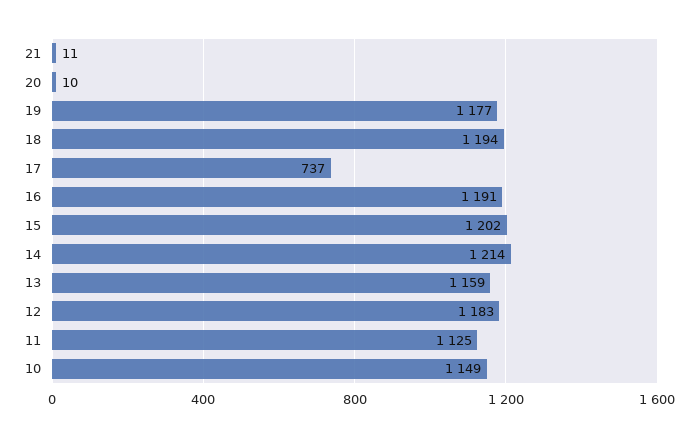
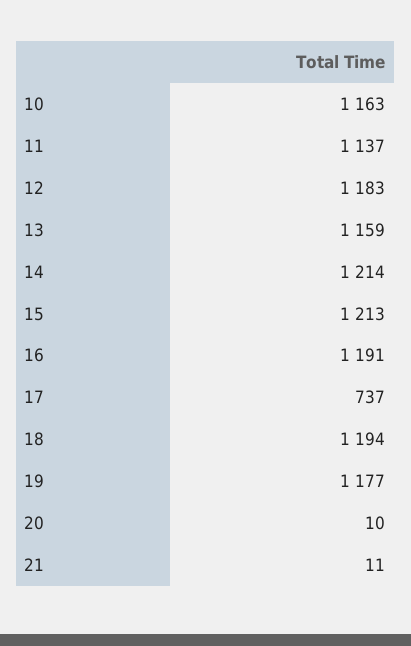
  {
    "21": 11,
    "20": 10,
    "19": 1177,
    "18": 1194,
    "17": 737,
    "16": 1191,
-   "15": 1202,
+   "15": 1213,
    "14": 1214,
    "13": 1159,
    "12": 1183,
-   "11": 1125,
+   "11": 1137,
-   "10": 1149
+   "10": 1163
  }

